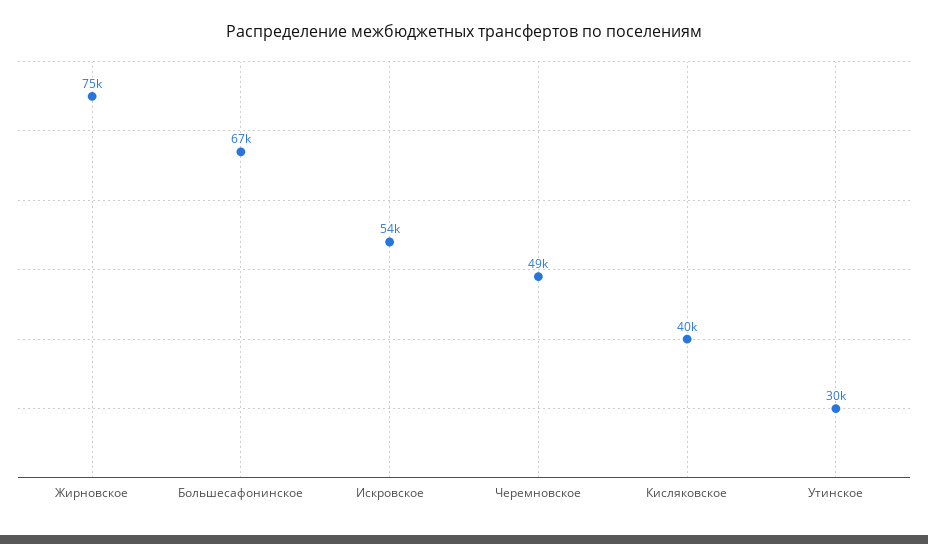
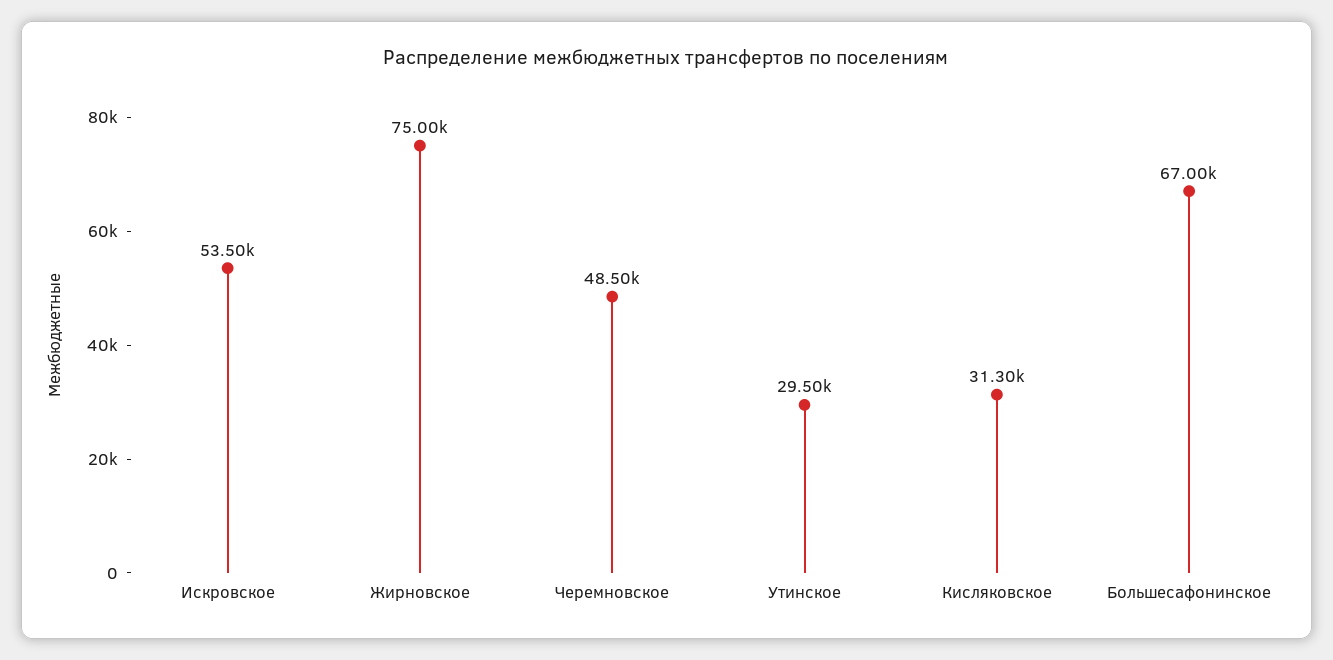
  {
    "Жирновское": 75000,
    "Большесафонинское": 67000,
    "Искровское": 53500,
    "Черемновское": 48500,
-   "Кисляковское": 40000,
+   "Кисляковское": 31300,
    "Утинское": 29500
  }

